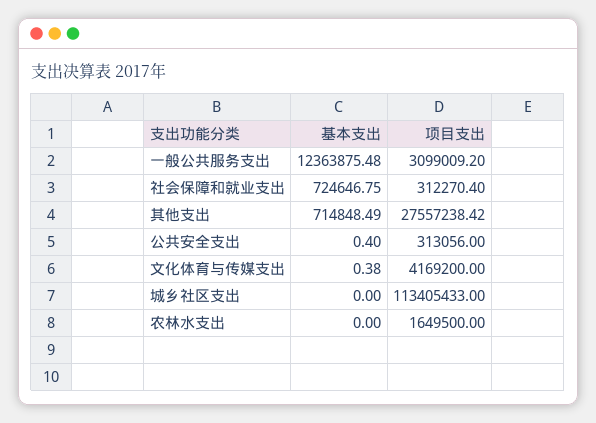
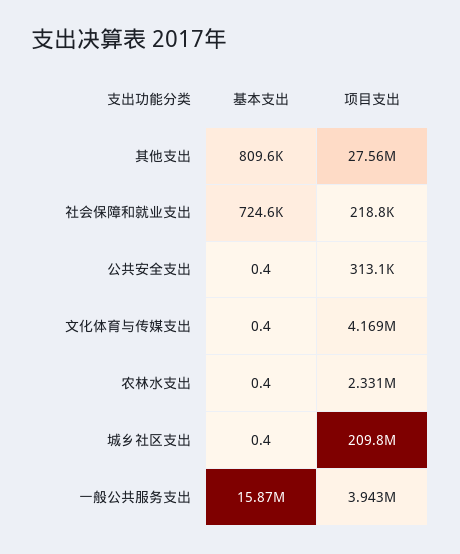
  {
    "基本支出": {
-     "一般公共服务支出": 12363875.48,
+     "一般公共服务支出": 15870000,
      "社会保障和就业支出": 724646.75,
-     "其他支出": 714848.49,
+     "其他支出": 809600,
      "公共安全支出": 0.4,
      "文化体育与传媒支出": 0.38,
-     "城乡社区支出": 0,
+     "城乡社区支出": 0.4,
-     "农林水支出": 0
+     "农林水支出": 0.4
    },
    "项目支出": {
-     "一般公共服务支出": 3099009.2,
+     "一般公共服务支出": 3943000,
-     "社会保障和就业支出": 312270.4,
+     "社会保障和就业支出": 218800,
      "其他支出": 27557238.42,
      "公共安全支出": 313056,
      "文化体育与传媒支出": 4169200,
-     "城乡社区支出": 113405433,
+     "城乡社区支出": 209800000,
-     "农林水支出": 1649500
+     "农林水支出": 2331000
    }
  }

